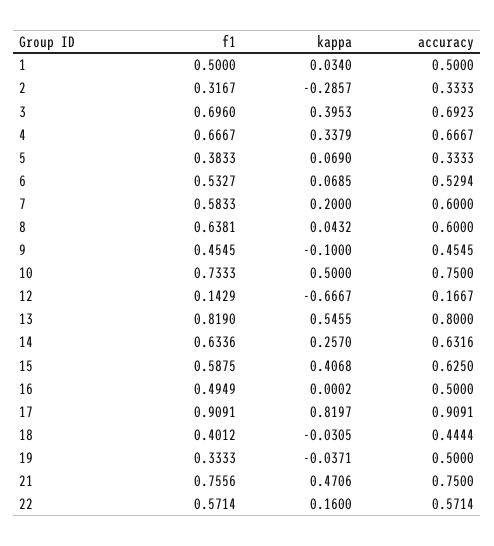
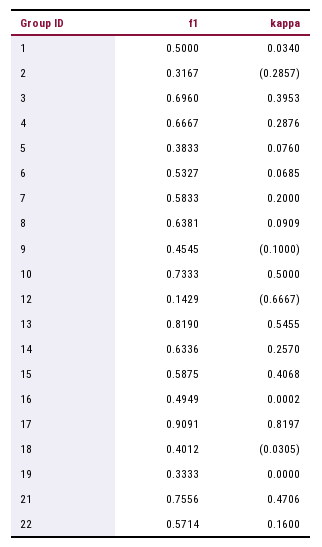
  {
    "f1": {
      "1": 0.5,
      "2": 0.3167,
      "3": 0.696,
      "4": 0.6667,
      "5": 0.3833,
      "6": 0.5327,
      "7": 0.5833,
      "8": 0.6381,
      "9": 0.4545,
      "10": 0.7333,
      "12": 0.1429,
      "13": 0.819,
      "14": 0.6336,
      "15": 0.5875,
      "16": 0.4949,
      "17": 0.9091,
      "18": 0.4012,
      "19": 0.3333,
      "21": 0.7556,
      "22": 0.5714
    },
    "kappa": {
      "1": 0.034,
      "2": -0.2857,
      "3": 0.3953,
-     "4": 0.3379,
+     "4": 0.2876,
-     "5": 0.069,
+     "5": 0.076,
      "6": 0.0685,
      "7": 0.2,
-     "8": 0.0432,
+     "8": 0.0909,
      "9": -0.1,
      "10": 0.5,
      "12": -0.6667,
      "13": 0.5455,
      "14": 0.257,
      "15": 0.4068,
      "16": 0.0002,
      "17": 0.8197,
      "18": -0.0305,
-     "19": -0.0371,
+     "19": 0,
      "21": 0.4706,
      "22": 0.16
-   },
+   }
-   "accuracy": {
-     "1": 0.5,
-     "2": 0.3333,
-     "3": 0.6923,
-     "4": 0.6667,
-     "5": 0.3333,
-     "6": 0.5294,
-     "7": 0.6,
-     "8": 0.6,
-     "9": 0.4545,
-     "10": 0.75,
-     "12": 0.1667,
-     "13": 0.8,
-     "14": 0.6316,
-     "15": 0.625,
-     "16": 0.5,
-     "17": 0.9091,
-     "18": 0.4444,
-     "19": 0.5,
-     "21": 0.75,
-     "22": 0.5714
-   }
  }

